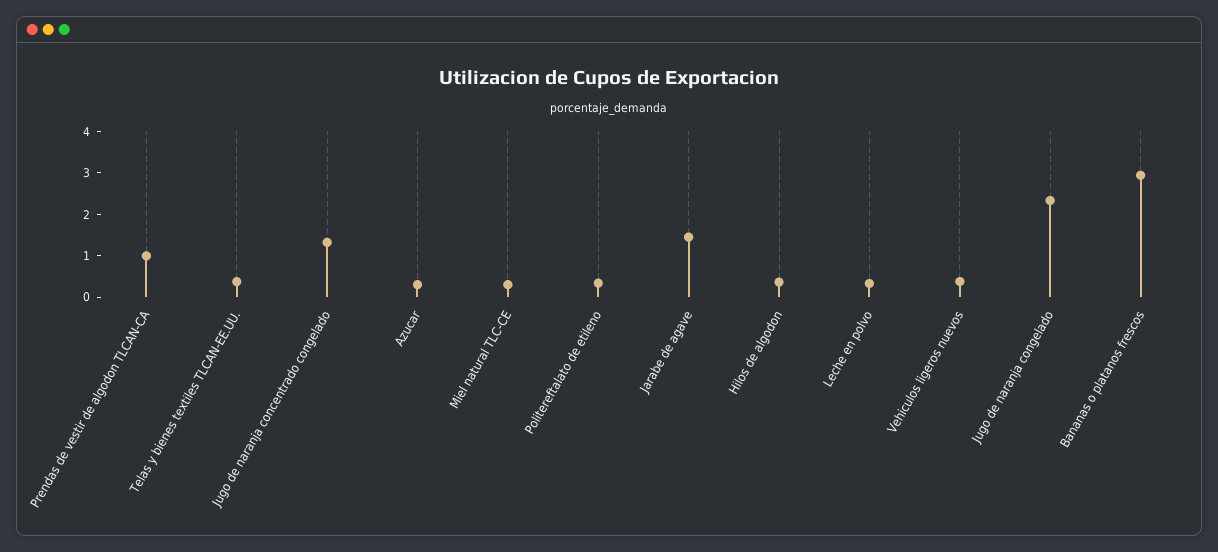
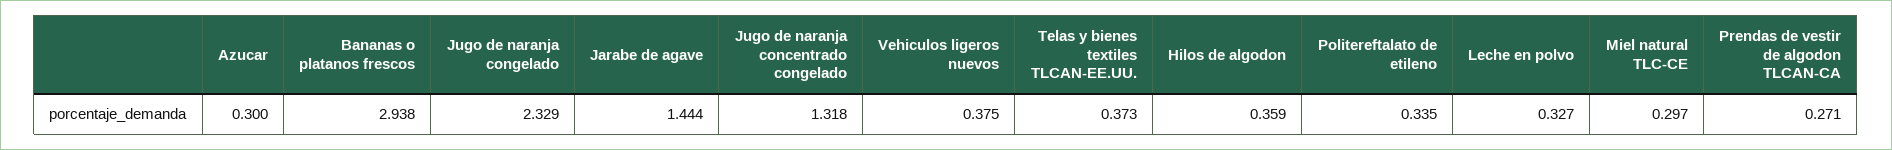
  {
-   "Prendas de vestir de algodon TLCAN-CA": 1,
+   "Prendas de vestir de algodon TLCAN-CA": 0.271,
    "Telas y bienes textiles TLCAN-EE.UU.": 0.373,
    "Jugo de naranja concentrado congelado": 1.318,
    "Azucar": 0.3,
    "Miel natural TLC-CE": 0.297,
    "Politereftalato de etileno": 0.335,
    "Jarabe de agave": 1.444,
    "Hilos de algodon": 0.359,
    "Leche en polvo": 0.327,
    "Vehiculos ligeros nuevos": 0.375,
    "Jugo de naranja congelado": 2.329,
    "Bananas o platanos frescos": 2.938
  }

